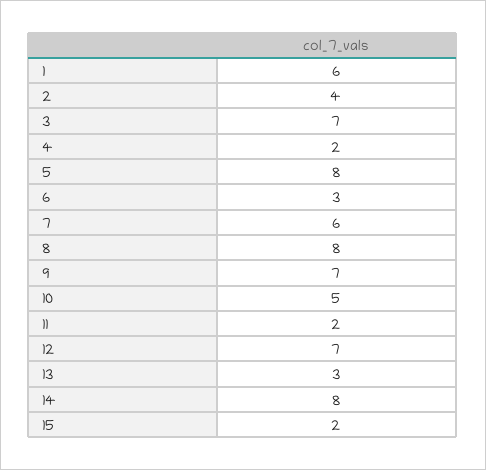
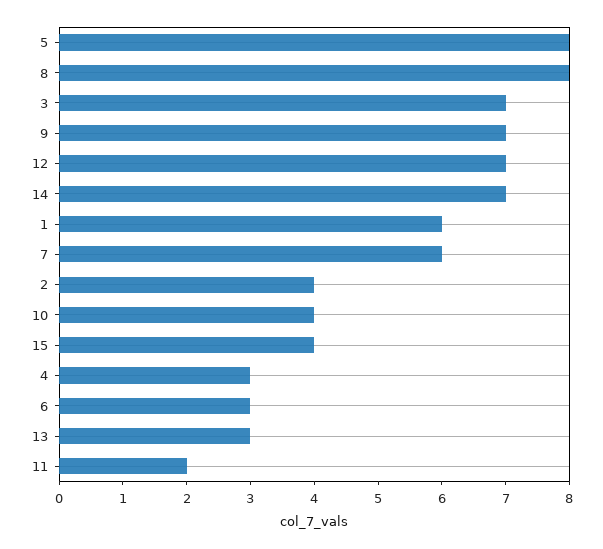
  {
    "1": 6,
    "2": 4,
    "3": 7,
-   "4": 2,
+   "4": 3,
    "5": 8,
    "6": 3,
    "7": 6,
    "8": 8,
    "9": 7,
-   "10": 5,
+   "10": 4,
    "11": 2,
    "12": 7,
    "13": 3,
-   "14": 8,
+   "14": 7,
-   "15": 2
+   "15": 4
  }

